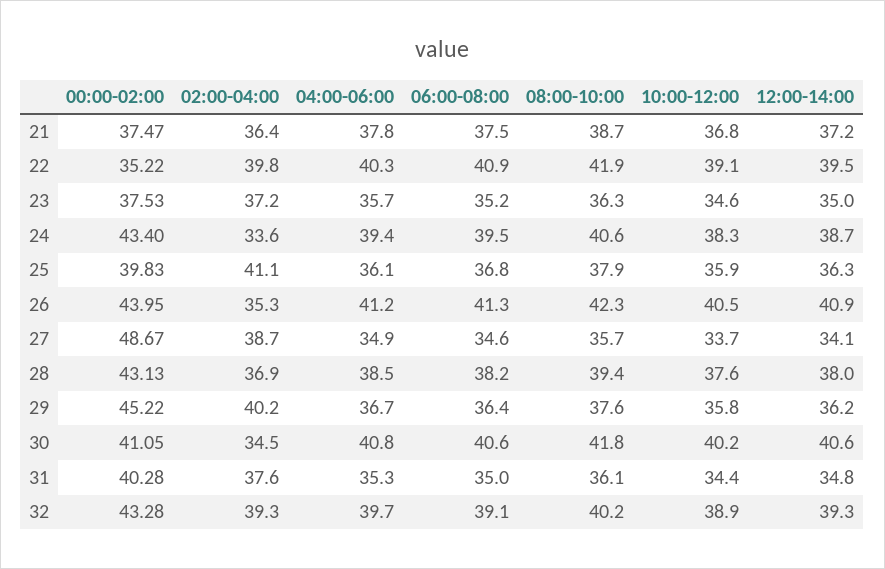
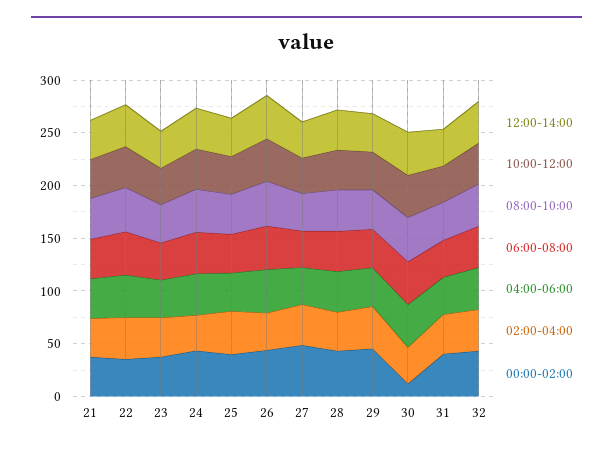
  {
    "00:00-02:00": {
      "21": 37.47,
      "22": 35.22,
      "23": 37.53,
      "24": 43.4,
      "25": 39.83,
      "26": 43.95,
      "27": 48.67,
      "28": 43.13,
      "29": 45.22,
-     "30": 41.05,
+     "30": 10,
      "31": 40.28,
      "32": 43.28
    },
    "02:00-04:00": {
      "21": 36.4,
      "22": 39.8,
      "23": 37.2,
      "24": 33.6,
      "25": 41.1,
      "26": 35.3,
      "27": 38.7,
      "28": 36.9,
      "29": 40.2,
      "30": 34.5,
      "31": 37.6,
      "32": 39.3
    },
    "04:00-06:00": {
      "21": 37.8,
      "22": 40.3,
      "23": 35.7,
      "24": 39.4,
      "25": 36.1,
      "26": 41.2,
      "27": 34.9,
      "28": 38.5,
      "29": 36.7,
      "30": 40.8,
      "31": 35.3,
      "32": 39.7
    },
    "06:00-08:00": {
      "21": 37.5,
      "22": 40.9,
      "23": 35.2,
      "24": 39.5,
      "25": 36.8,
      "26": 41.3,
      "27": 34.6,
      "28": 38.2,
      "29": 36.4,
      "30": 40.6,
      "31": 35,
      "32": 39.1
    },
    "08:00-10:00": {
      "21": 38.7,
      "22": 41.9,
      "23": 36.3,
      "24": 40.6,
      "25": 37.9,
      "26": 42.3,
      "27": 35.7,
      "28": 39.4,
      "29": 37.6,
      "30": 41.8,
      "31": 36.1,
      "32": 40.2
    },
    "10:00-12:00": {
      "21": 36.8,
      "22": 39.1,
      "23": 34.6,
      "24": 38.3,
      "25": 35.9,
      "26": 40.5,
      "27": 33.7,
      "28": 37.6,
      "29": 35.8,
      "30": 40.2,
      "31": 34.4,
      "32": 38.9
    },
    "12:00-14:00": {
      "21": 37.2,
      "22": 39.5,
      "23": 35,
      "24": 38.7,
      "25": 36.3,
      "26": 40.9,
      "27": 34.1,
      "28": 38,
      "29": 36.2,
      "30": 40.6,
      "31": 34.8,
      "32": 39.3
    }
  }

